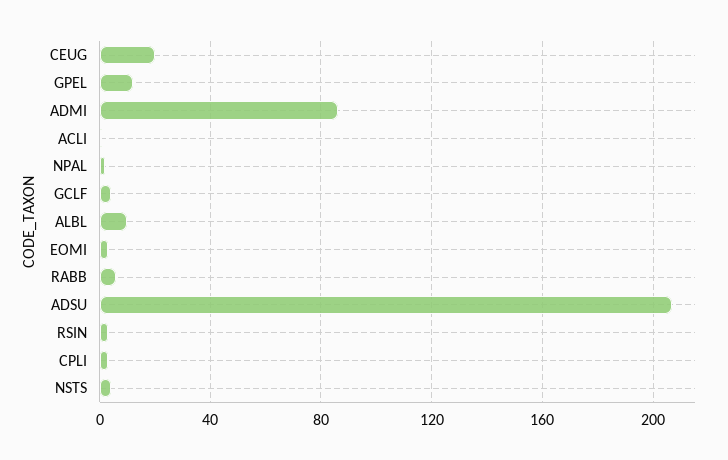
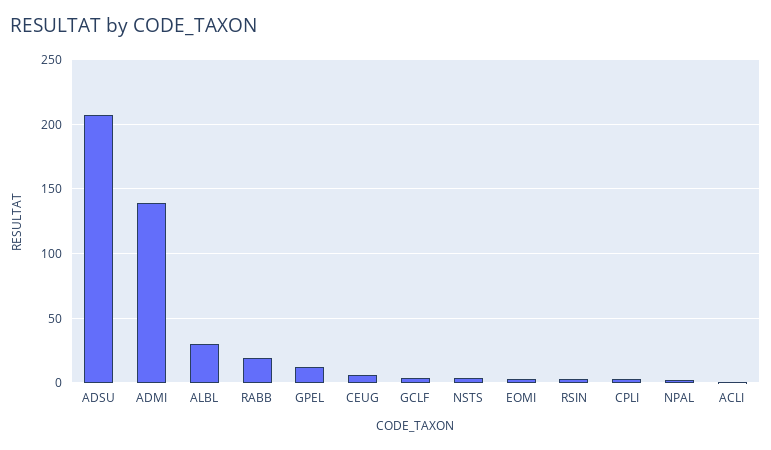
  {
-   "CEUG": 20,
+   "CEUG": 5,
    "GPEL": 10,
-   "ADMI": 85,
+   "ADMI": 140,
    "ACLI": 0,
    "NPAL": 0,
    "GCLF": 5,
-   "ALBL": 10,
+   "ALBL": 30,
    "EOMI": 5,
-   "RABB": 5,
+   "RABB": 20,
    "ADSU": 205,
    "RSIN": 5,
    "CPLI": 5,
    "NSTS": 5
  }

